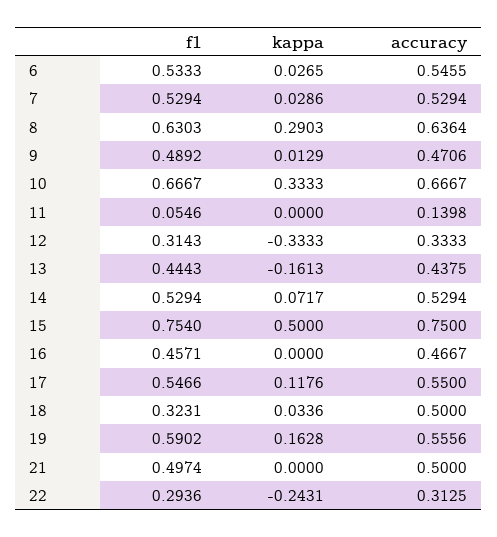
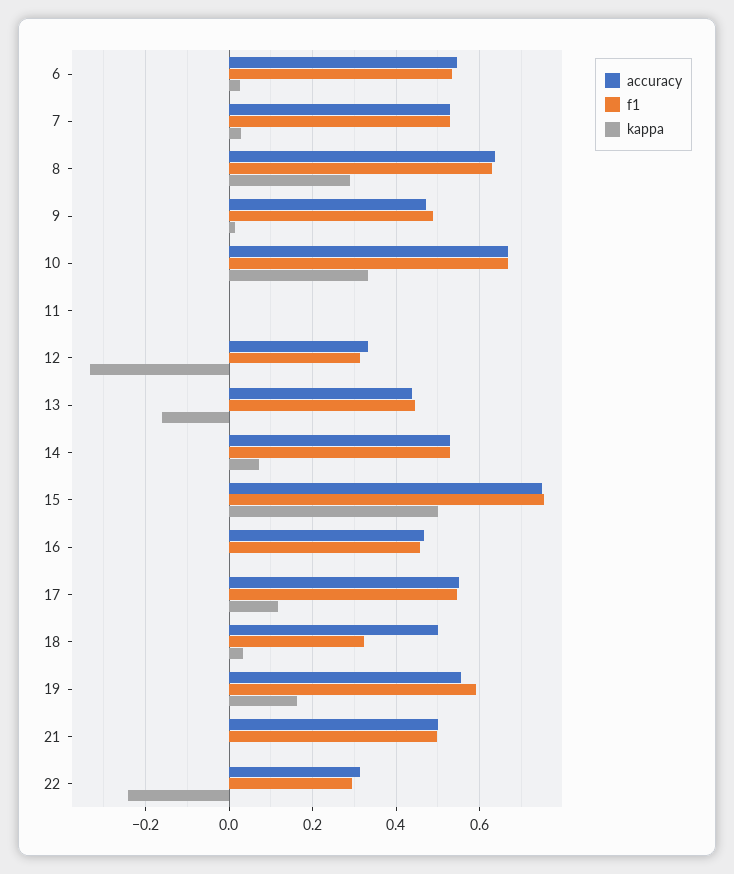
  {
    "f1": {
      "6": 0.5333,
      "7": 0.5294,
      "8": 0.6303,
      "9": 0.4892,
      "10": 0.6667,
-     "11": 0.0546,
+     "11": 0,
      "12": 0.3143,
      "13": 0.4443,
      "14": 0.5294,
      "15": 0.754,
      "16": 0.4571,
      "17": 0.5466,
      "18": 0.3231,
      "19": 0.5902,
      "21": 0.4974,
      "22": 0.2936
    },
    "kappa": {
      "6": 0.0265,
      "7": 0.0286,
      "8": 0.2903,
      "9": 0.0129,
      "10": 0.3333,
      "11": 0,
      "12": -0.3333,
      "13": -0.1613,
      "14": 0.0717,
      "15": 0.5,
      "16": 0,
      "17": 0.1176,
      "18": 0.0336,
      "19": 0.1628,
      "21": 0,
      "22": -0.2431
    },
    "accuracy": {
      "6": 0.5455,
      "7": 0.5294,
      "8": 0.6364,
      "9": 0.4706,
      "10": 0.6667,
-     "11": 0.1398,
+     "11": 0,
      "12": 0.3333,
      "13": 0.4375,
      "14": 0.5294,
      "15": 0.75,
      "16": 0.4667,
      "17": 0.55,
      "18": 0.5,
      "19": 0.5556,
      "21": 0.5,
      "22": 0.3125
    }
  }

